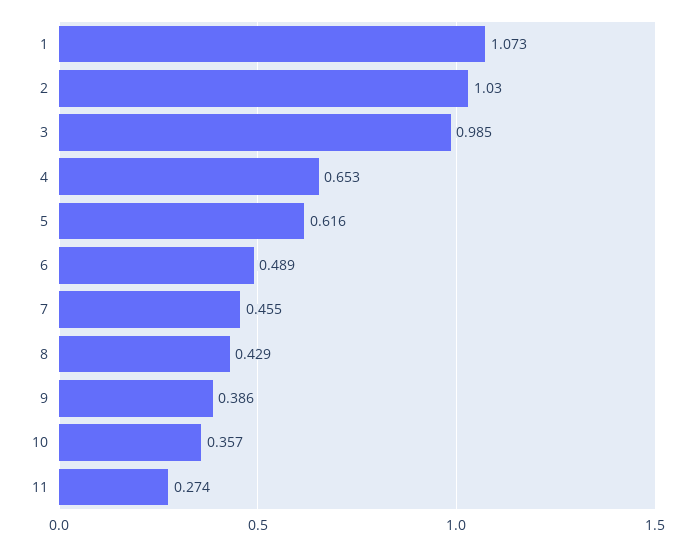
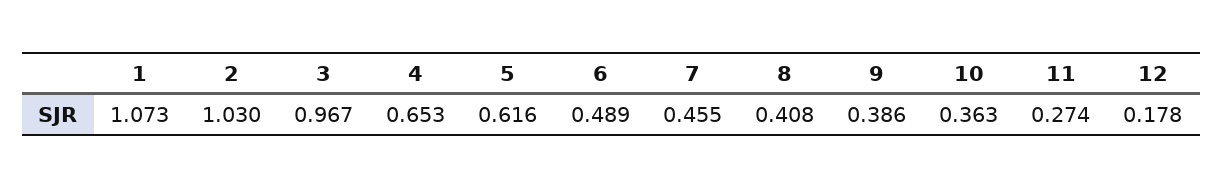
  {
    "1": 1.073,
    "2": 1.03,
-   "3": 0.985,
+   "3": 0.967,
    "4": 0.653,
    "5": 0.616,
    "6": 0.489,
    "7": 0.455,
-   "8": 0.429,
+   "8": 0.408,
    "9": 0.386,
-   "10": 0.357,
+   "10": 0.363,
-   "11": 0.274
+   "11": 0.274,
+   "12": 0.178
  }

